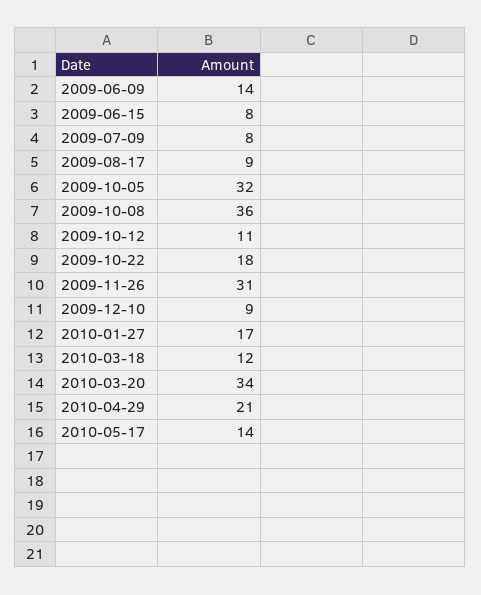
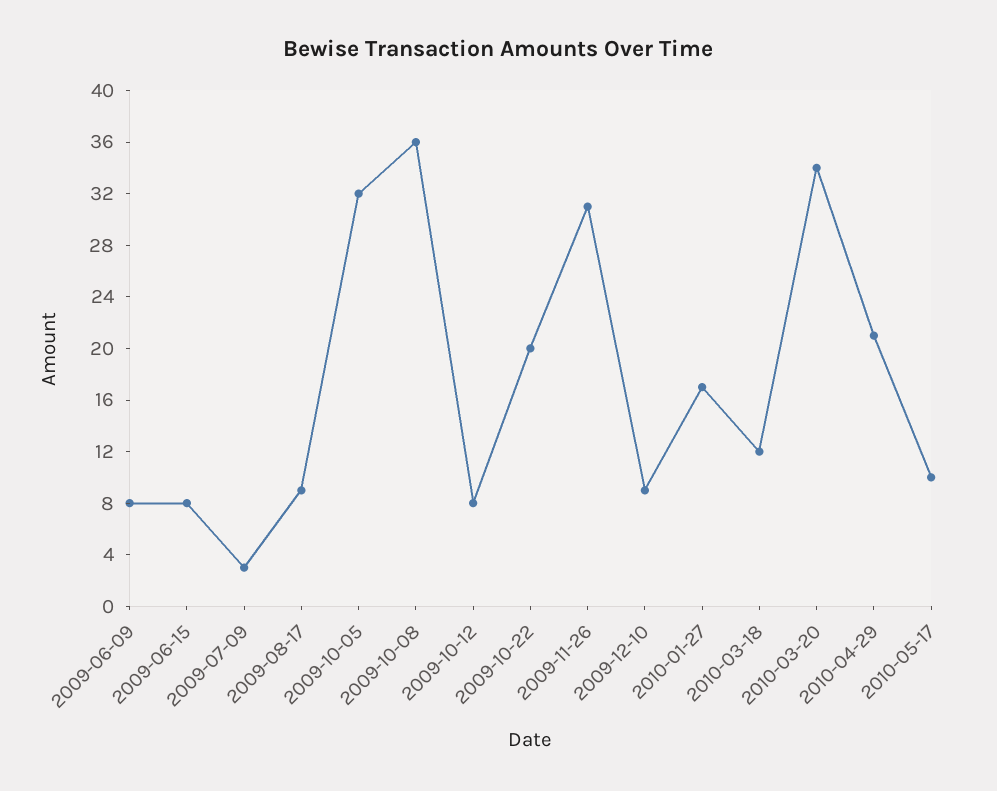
  {
-   "2009-06-09": 14,
+   "2009-06-09": 8,
    "2009-06-15": 8,
-   "2009-07-09": 8,
+   "2009-07-09": 3,
    "2009-08-17": 9,
    "2009-10-05": 32,
    "2009-10-08": 36,
-   "2009-10-12": 11,
+   "2009-10-12": 8,
-   "2009-10-22": 18,
+   "2009-10-22": 20,
    "2009-11-26": 31,
    "2009-12-10": 9,
    "2010-01-27": 17,
    "2010-03-18": 12,
    "2010-03-20": 34,
    "2010-04-29": 21,
-   "2010-05-17": 14
+   "2010-05-17": 10
  }

